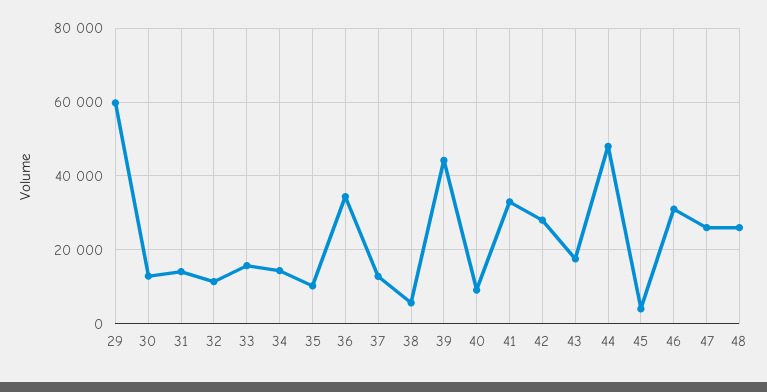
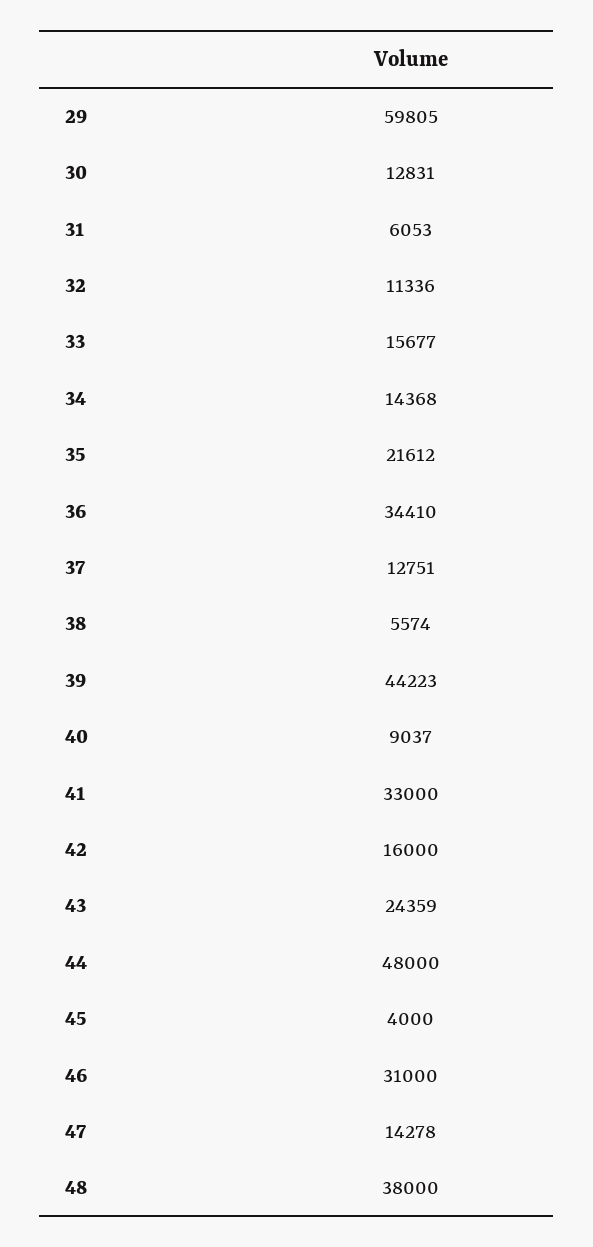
  {
    "29": 59805,
    "30": 12831,
-   "31": 14000,
+   "31": 6053,
    "32": 11336,
    "33": 15677,
    "34": 14368,
-   "35": 10000,
+   "35": 21612,
    "36": 34410,
    "37": 12751,
    "38": 5574,
    "39": 44223,
    "40": 9037,
    "41": 33000,
-   "42": 28000,
+   "42": 16000,
-   "43": 18000,
+   "43": 24359,
    "44": 48000,
    "45": 4000,
    "46": 31000,
-   "47": 26000,
+   "47": 14278,
-   "48": 26000
+   "48": 38000
  }

